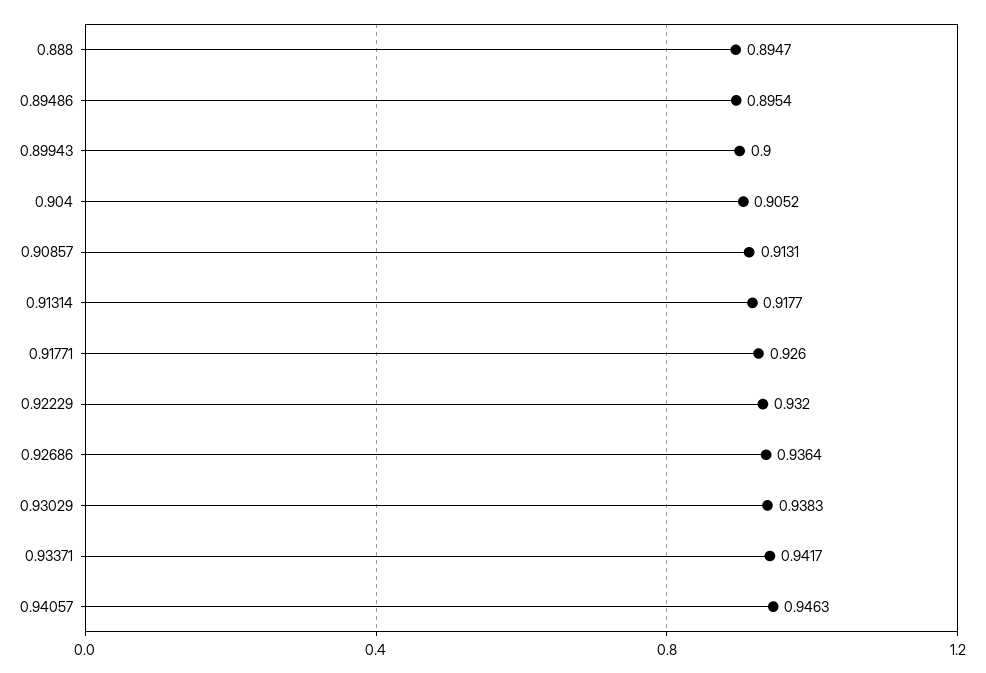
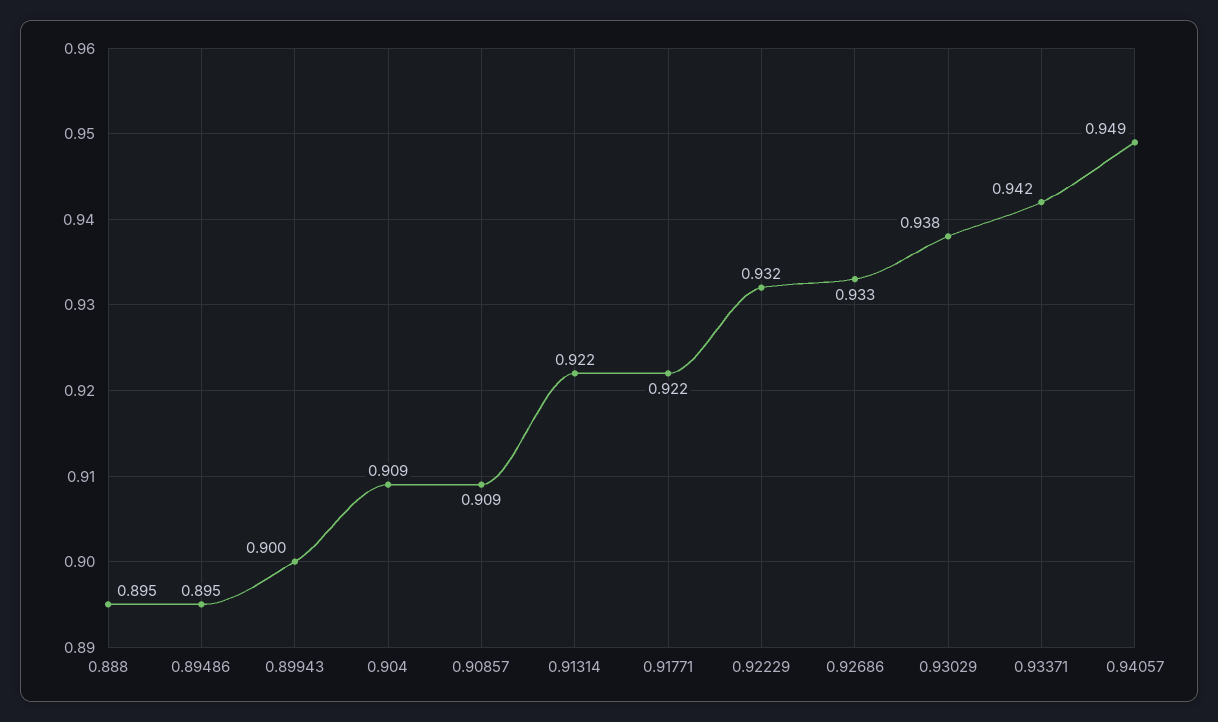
  {
    "0.888": 0.8947,
    "0.89486": 0.8954,
    "0.89943": 0.9,
-   "0.904": 0.9052,
+   "0.904": 0.909,
-   "0.90857": 0.9131,
+   "0.90857": 0.909,
-   "0.91314": 0.9177,
+   "0.91314": 0.922,
-   "0.91771": 0.926,
+   "0.91771": 0.922,
    "0.92229": 0.932,
-   "0.92686": 0.9364,
+   "0.92686": 0.933,
    "0.93029": 0.9383,
    "0.93371": 0.9417,
-   "0.94057": 0.9463
+   "0.94057": 0.949
  }

